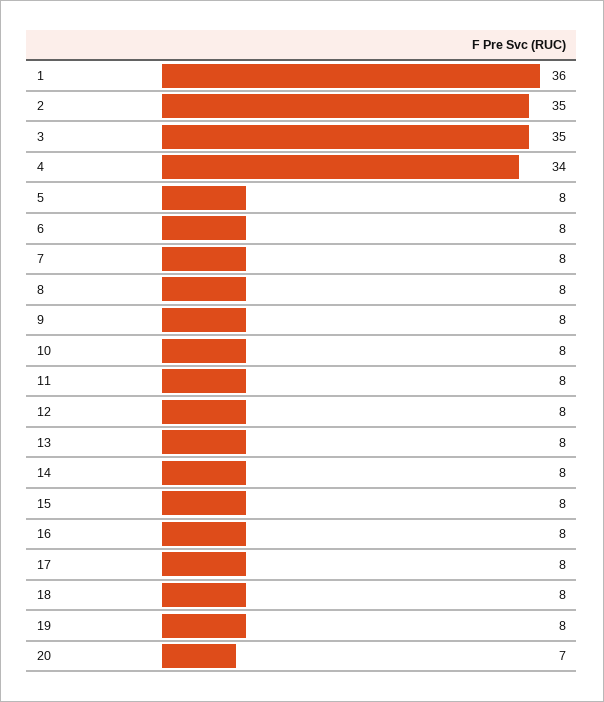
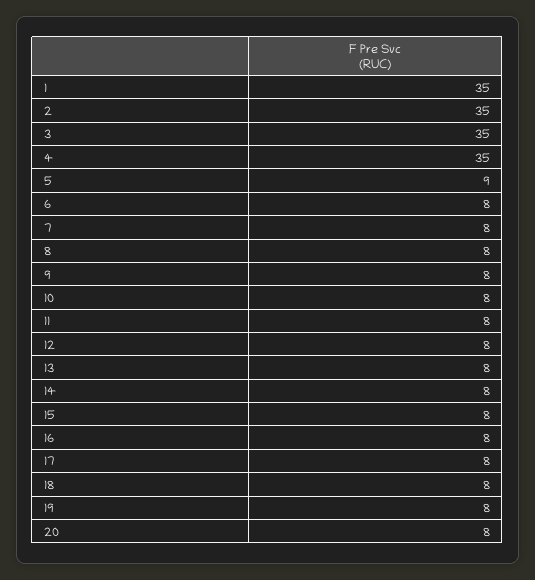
  {
-   "1": 36,
+   "1": 35,
    "2": 35,
    "3": 35,
-   "4": 34,
+   "4": 35,
-   "5": 8,
+   "5": 9,
    "6": 8,
    "7": 8,
    "8": 8,
    "9": 8,
    "10": 8,
    "11": 8,
    "12": 8,
    "13": 8,
    "14": 8,
    "15": 8,
    "16": 8,
    "17": 8,
    "18": 8,
    "19": 8,
-   "20": 7
+   "20": 8
  }

